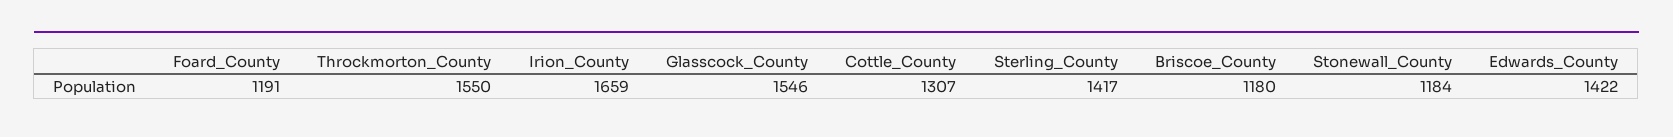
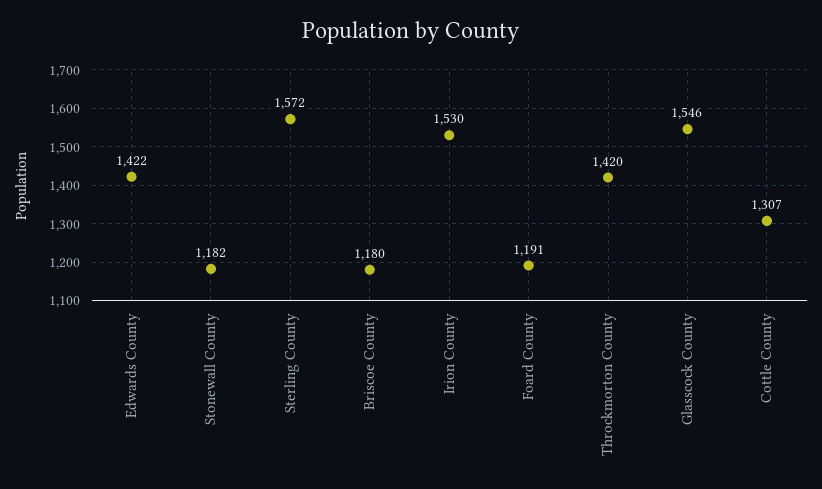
  {
    "Foard_County": 1191,
-   "Throckmorton_County": 1550,
+   "Throckmorton_County": 1420,
-   "Irion_County": 1659,
+   "Irion_County": 1530,
    "Glasscock_County": 1546,
    "Cottle_County": 1307,
-   "Sterling_County": 1417,
+   "Sterling_County": 1572,
    "Briscoe_County": 1180,
-   "Stonewall_County": 1184,
+   "Stonewall_County": 1182,
    "Edwards_County": 1422
  }

